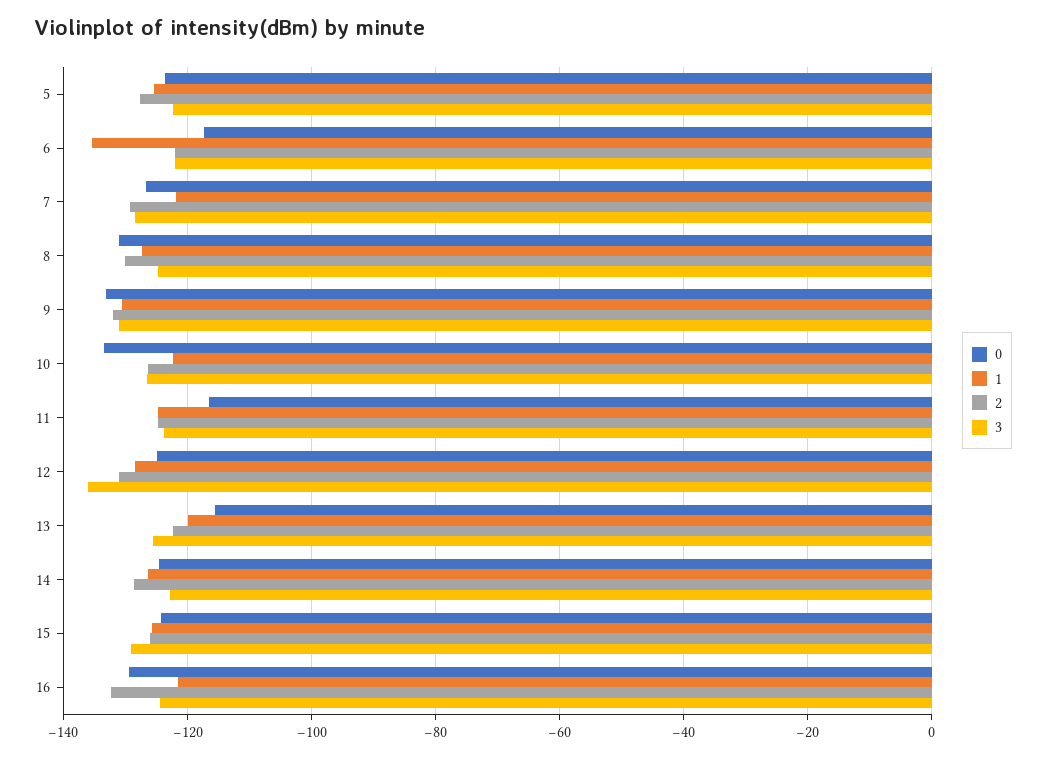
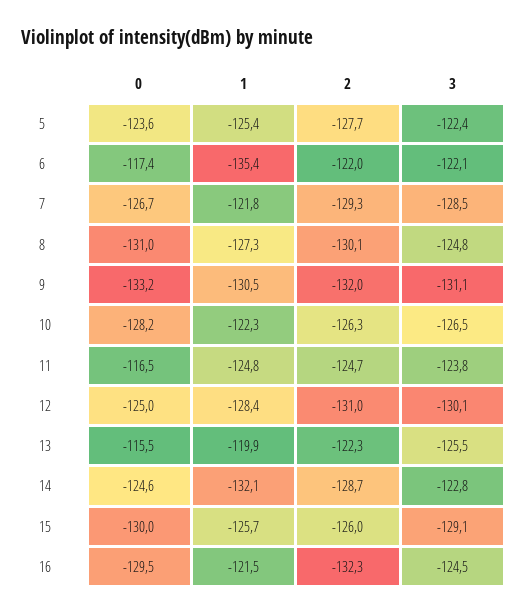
  {
    "0": {
      "5": -123.6,
      "6": -117.4,
      "7": -126.7,
      "8": -131,
      "9": -133.2,
-     "10": -134,
+     "10": -128.2,
      "11": -116.5,
      "12": -125,
      "13": -115.5,
      "14": -124.6,
-     "15": -124,
+     "15": -130,
      "16": -129.5
    },
    "1": {
      "5": -125.4,
      "6": -135.4,
      "7": -121.8,
      "8": -127.3,
      "9": -130.5,
      "10": -122.3,
      "11": -124.8,
      "12": -128.4,
      "13": -119.9,
-     "14": -126,
+     "14": -132.1,
      "15": -125.7,
      "16": -121.5
    },
    "2": {
      "5": -127.7,
      "6": -122,
      "7": -129.3,
      "8": -130.1,
      "9": -132,
      "10": -126.3,
      "11": -124.7,
      "12": -131,
      "13": -122.3,
      "14": -128.7,
      "15": -126,
      "16": -132.3
    },
    "3": {
      "5": -122.4,
      "6": -122.1,
      "7": -128.5,
      "8": -124.8,
      "9": -131.1,
      "10": -126.5,
      "11": -123.8,
-     "12": -136,
+     "12": -130.1,
      "13": -125.5,
      "14": -122.8,
      "15": -129.1,
      "16": -124.5
    }
  }

